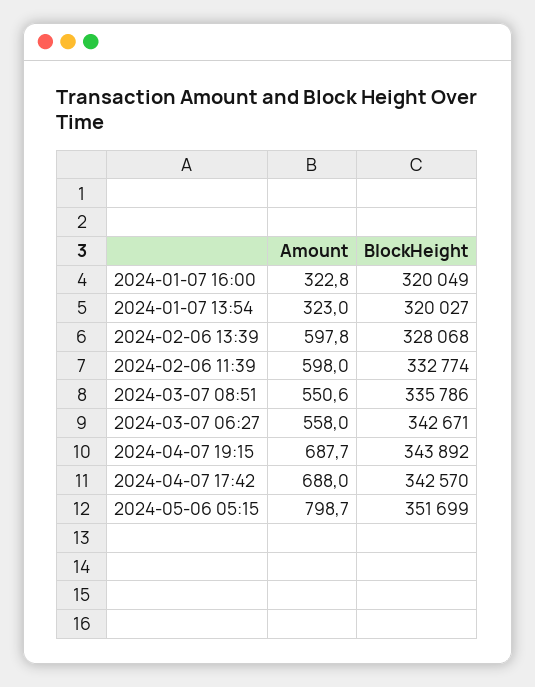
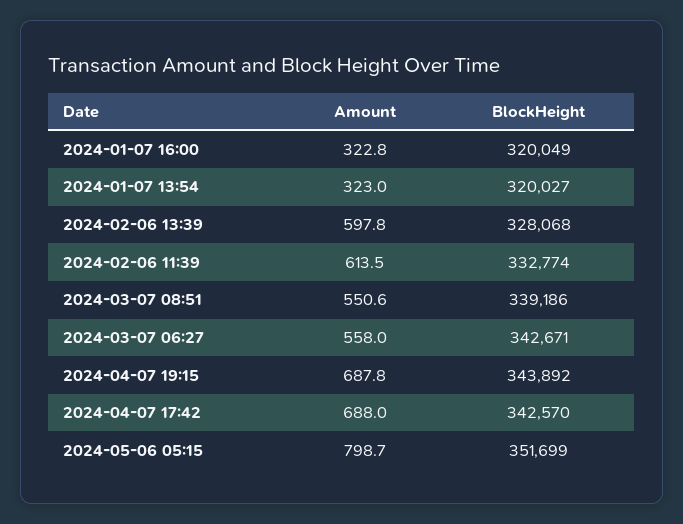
  {
    "Amount": {
      "2024-01-07 16:00": 322.8,
      "2024-01-07 13:54": 323,
      "2024-02-06 13:39": 597.8,
-     "2024-02-06 11:39": 598,
+     "2024-02-06 11:39": 613.5,
      "2024-03-07 08:51": 550.6,
      "2024-03-07 06:27": 558,
-     "2024-04-07 19:15": 687.7,
+     "2024-04-07 19:15": 687.8,
      "2024-04-07 17:42": 688,
      "2024-05-06 05:15": 798.7
    },
    "BlockHeight": {
      "2024-01-07 16:00": 320049,
      "2024-01-07 13:54": 320027,
      "2024-02-06 13:39": 328068,
      "2024-02-06 11:39": 332774,
-     "2024-03-07 08:51": 335786,
+     "2024-03-07 08:51": 339186,
      "2024-03-07 06:27": 342671,
      "2024-04-07 19:15": 343892,
      "2024-04-07 17:42": 342570,
      "2024-05-06 05:15": 351699
    }
  }

